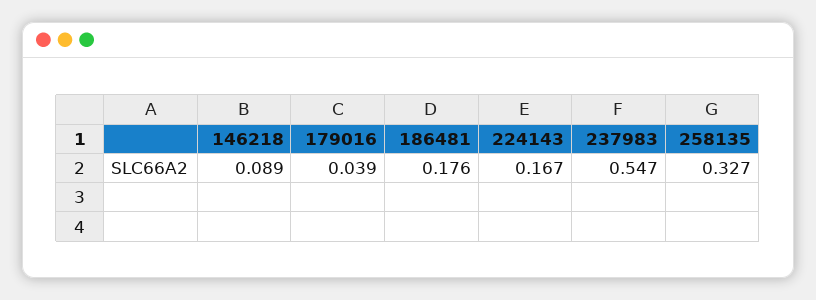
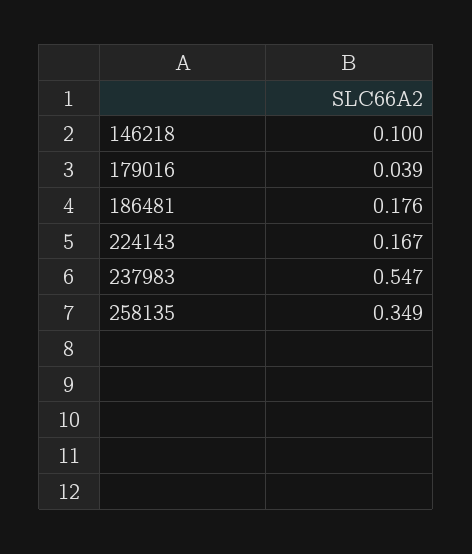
  {
-   "146218": 0.089,
+   "146218": 0.1,
    "179016": 0.039,
    "186481": 0.176,
    "224143": 0.167,
    "237983": 0.547,
-   "258135": 0.327
+   "258135": 0.349
  }

